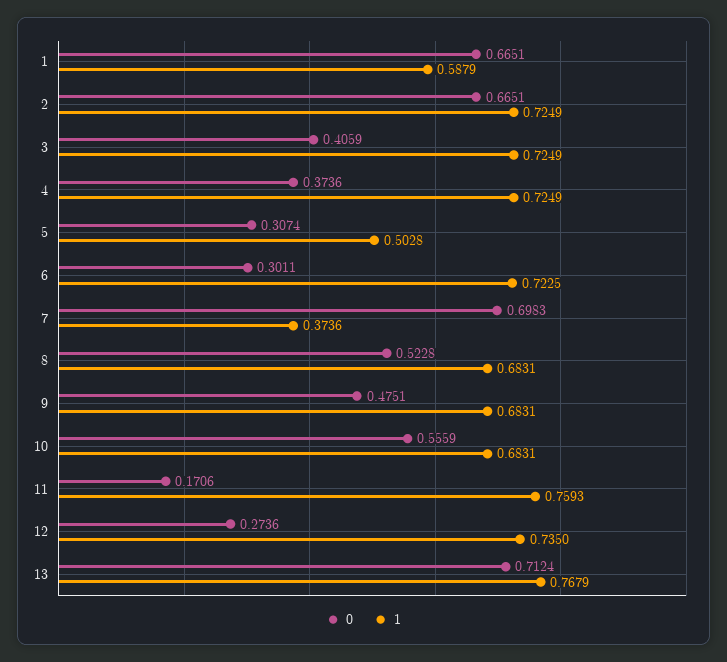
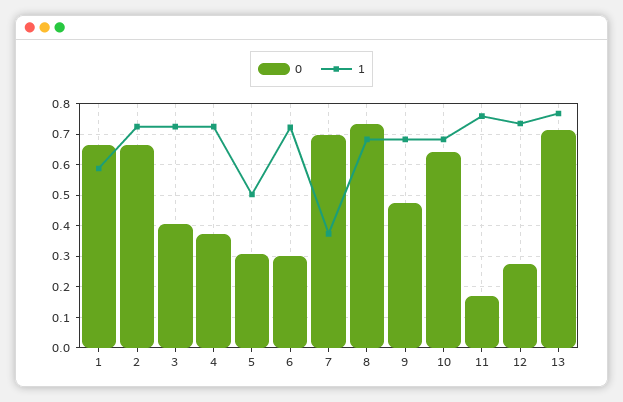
  {
    "0": {
      "1": 0.6651,
      "2": 0.6651,
      "3": 0.4059,
      "4": 0.3736,
      "5": 0.3074,
      "6": 0.3011,
      "7": 0.6983,
-     "8": 0.5228,
+     "8": 0.74,
      "9": 0.4751,
-     "10": 0.5559,
+     "10": 0.64,
      "11": 0.1706,
      "12": 0.2736,
      "13": 0.7124
    },
    "1": {
      "1": 0.5879,
      "2": 0.7249,
      "3": 0.7249,
      "4": 0.7249,
      "5": 0.5028,
      "6": 0.7225,
      "7": 0.3736,
      "8": 0.6831,
      "9": 0.6831,
      "10": 0.6831,
      "11": 0.7593,
      "12": 0.735,
      "13": 0.7679
    }
  }

